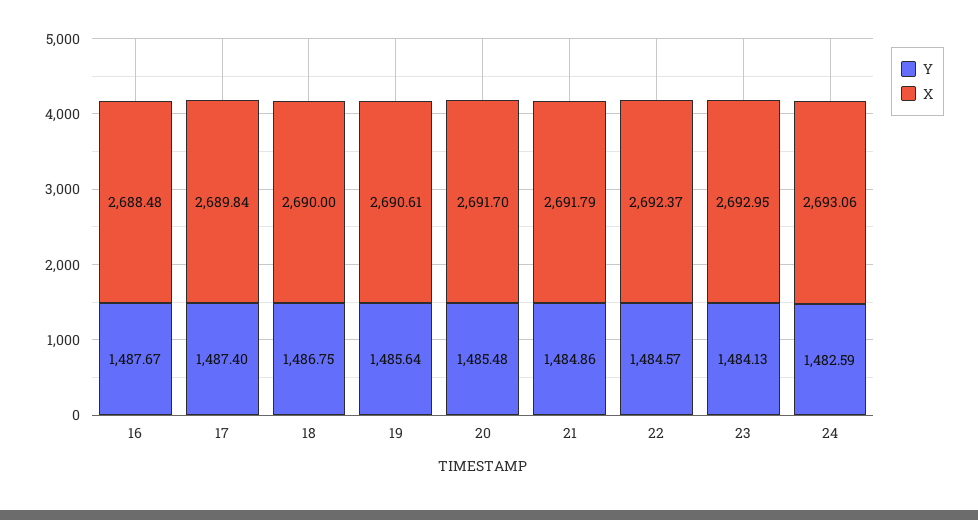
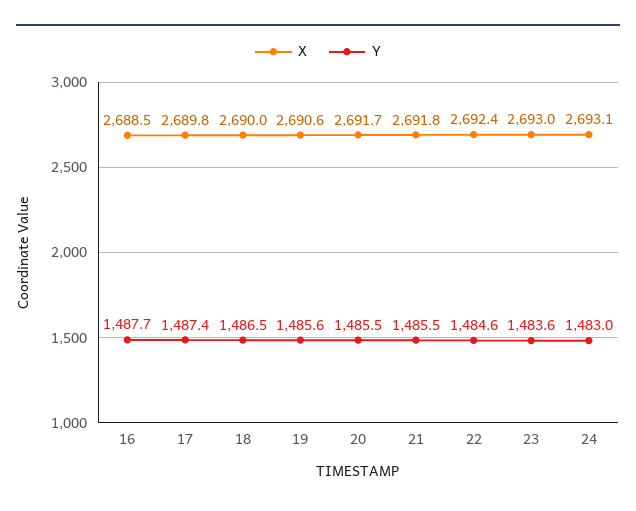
  {
    "Y": {
      "16": 1487.67,
      "17": 1487.4,
-     "18": 1486.75,
+     "18": 1486.5,
      "19": 1485.64,
      "20": 1485.48,
-     "21": 1484.86,
+     "21": 1485.5,
      "22": 1484.57,
-     "23": 1484.13,
+     "23": 1483.6,
-     "24": 1482.59
+     "24": 1483
    },
    "X": {
      "16": 2688.48,
      "17": 2689.84,
      "18": 2690,
      "19": 2690.61,
      "20": 2691.7,
      "21": 2691.79,
      "22": 2692.37,
      "23": 2692.95,
      "24": 2693.06
    }
  }

